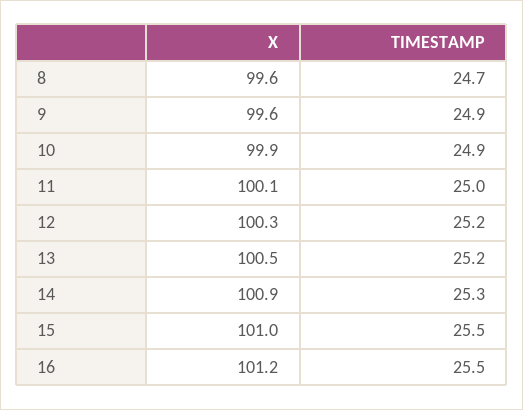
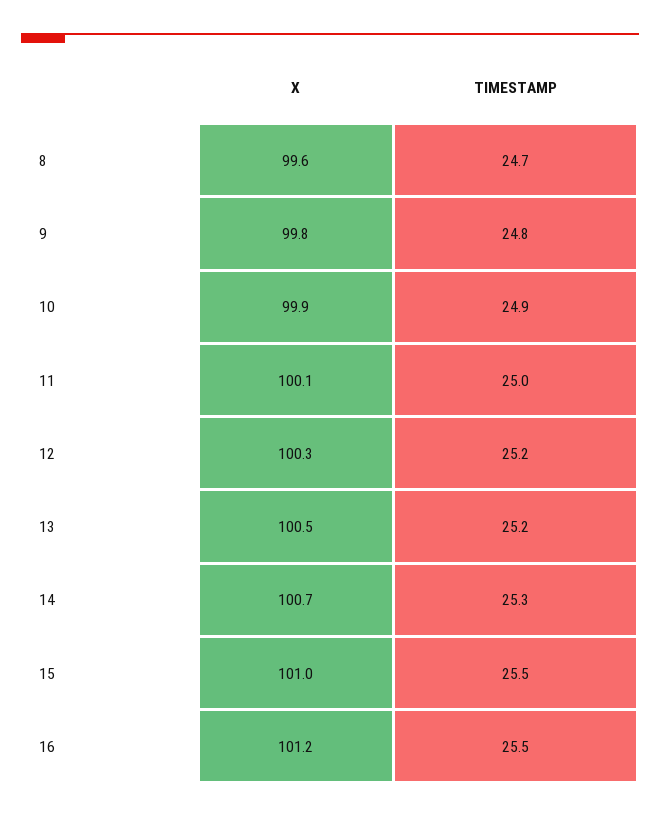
  {
    "X": {
      "8": 99.6,
-     "9": 99.6,
+     "9": 99.8,
      "10": 99.9,
      "11": 100.1,
      "12": 100.3,
      "13": 100.5,
-     "14": 100.9,
+     "14": 100.7,
      "15": 101,
      "16": 101.2
    },
    "TIMESTAMP": {
      "8": 24.7,
-     "9": 24.9,
+     "9": 24.8,
      "10": 24.9,
      "11": 25,
      "12": 25.2,
      "13": 25.2,
      "14": 25.3,
      "15": 25.5,
      "16": 25.5
    }
  }

